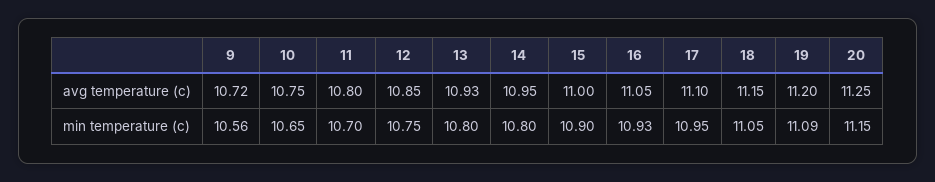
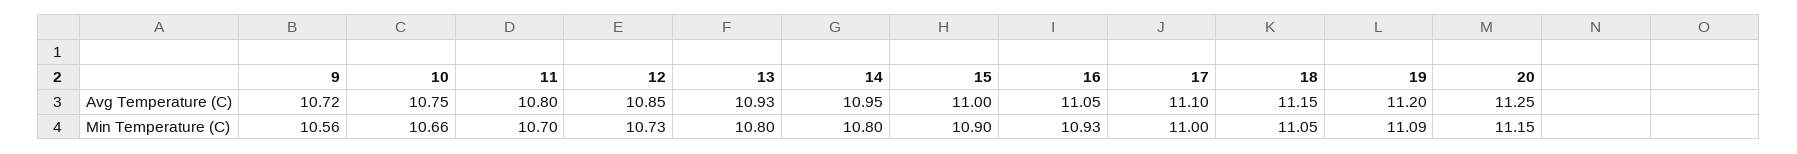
  {
    "9": {
      "avg temperature (c)": 10.72,
      "min temperature (c)": 10.56
    },
    "10": {
      "avg temperature (c)": 10.75,
-     "min temperature (c)": 10.65
+     "min temperature (c)": 10.66
    },
    "11": {
      "avg temperature (c)": 10.8,
      "min temperature (c)": 10.7
    },
    "12": {
      "avg temperature (c)": 10.85,
-     "min temperature (c)": 10.75
+     "min temperature (c)": 10.73
    },
    "13": {
      "avg temperature (c)": 10.93,
      "min temperature (c)": 10.8
    },
    "14": {
      "avg temperature (c)": 10.95,
      "min temperature (c)": 10.8
    },
    "15": {
      "avg temperature (c)": 11,
      "min temperature (c)": 10.9
    },
    "16": {
      "avg temperature (c)": 11.05,
      "min temperature (c)": 10.93
    },
    "17": {
      "avg temperature (c)": 11.1,
-     "min temperature (c)": 10.95
+     "min temperature (c)": 11
    },
    "18": {
      "avg temperature (c)": 11.15,
      "min temperature (c)": 11.05
    },
    "19": {
      "avg temperature (c)": 11.2,
      "min temperature (c)": 11.09
    },
    "20": {
      "avg temperature (c)": 11.25,
      "min temperature (c)": 11.15
    }
  }

